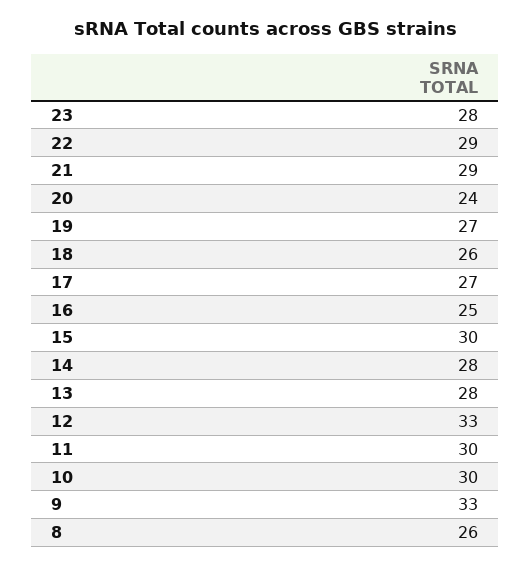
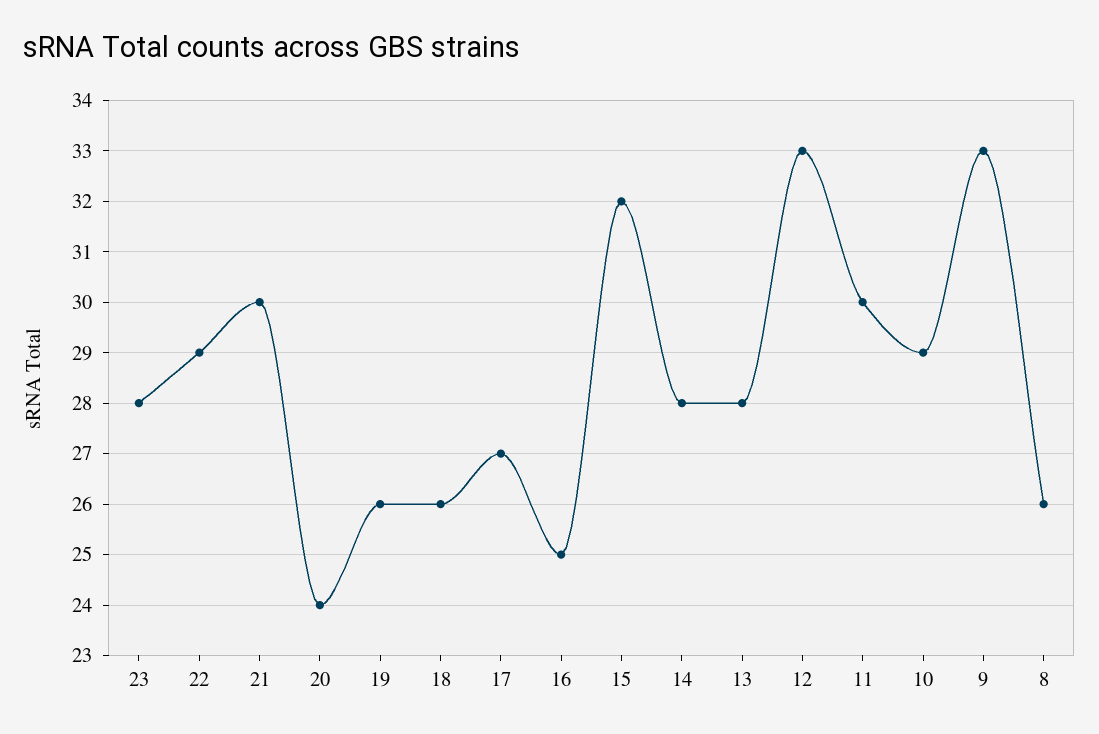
  {
    "23": 28,
    "22": 29,
-   "21": 29,
+   "21": 30,
    "20": 24,
-   "19": 27,
+   "19": 26,
    "18": 26,
    "17": 27,
    "16": 25,
-   "15": 30,
+   "15": 32,
    "14": 28,
    "13": 28,
    "12": 33,
    "11": 30,
-   "10": 30,
+   "10": 29,
    "9": 33,
    "8": 26
  }

